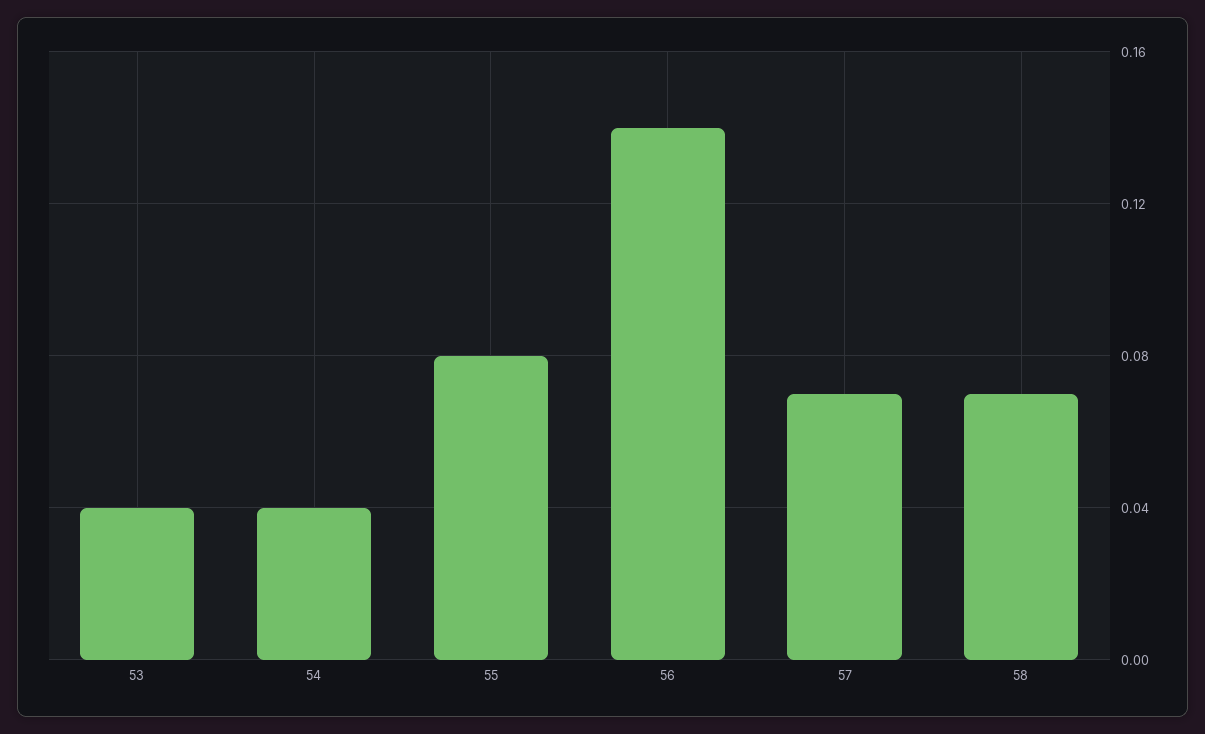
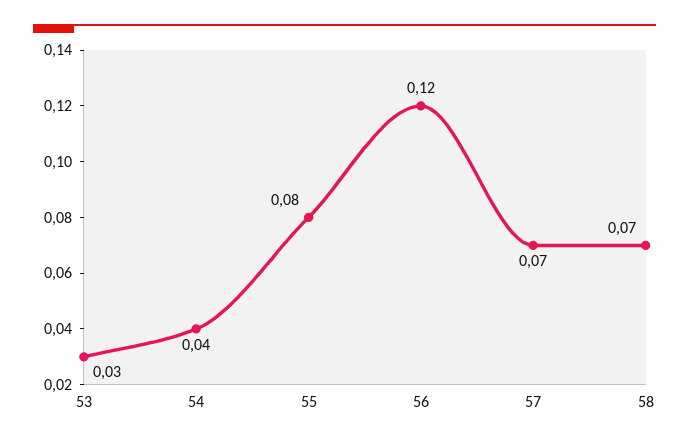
  {
-   "53": 0.04,
+   "53": 0.03,
    "54": 0.04,
    "55": 0.08,
-   "56": 0.14,
+   "56": 0.12,
    "57": 0.07,
    "58": 0.07
  }

